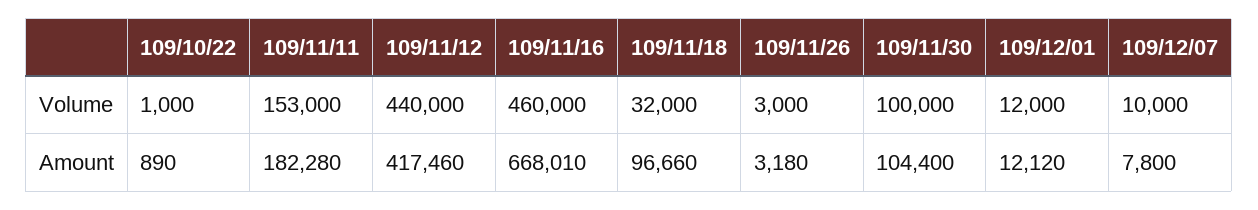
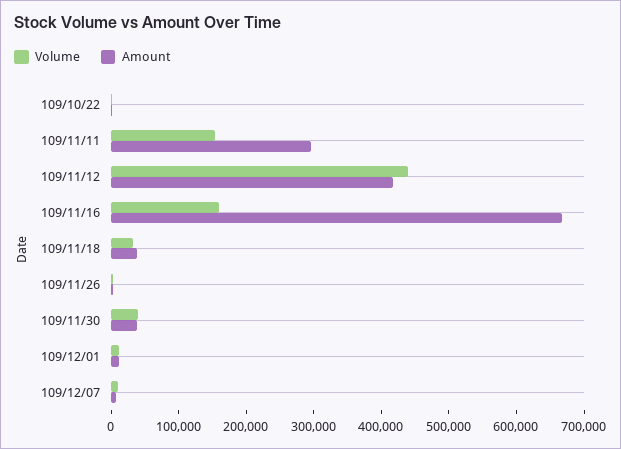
  {
    "Volume": {
      "109/10/22": 1000,
      "109/11/11": 153000,
      "109/11/12": 440000,
-     "109/11/16": 460000,
+     "109/11/16": 160000,
      "109/11/18": 32000,
      "109/11/26": 3000,
-     "109/11/30": 100000,
+     "109/11/30": 40000,
      "109/12/01": 12000,
      "109/12/07": 10000
    },
    "Amount": {
      "109/10/22": 890,
-     "109/11/11": 182280,
+     "109/11/11": 300000,
      "109/11/12": 417460,
      "109/11/16": 668010,
-     "109/11/18": 96660,
+     "109/11/18": 40000,
      "109/11/26": 3180,
-     "109/11/30": 104400,
+     "109/11/30": 40000,
      "109/12/01": 12120,
      "109/12/07": 7800
    }
  }

